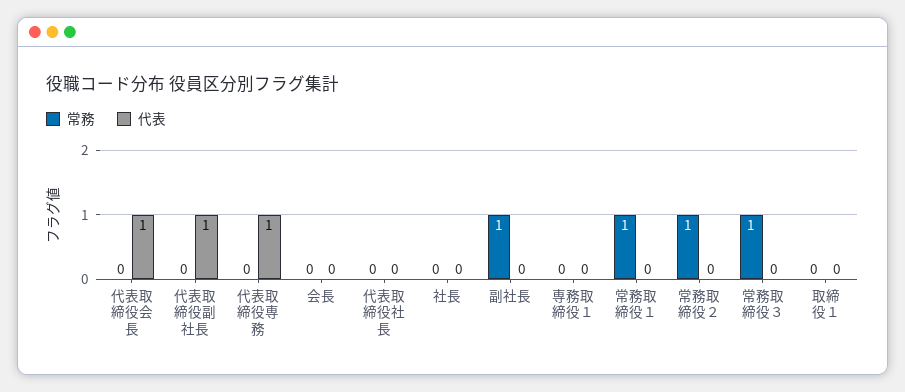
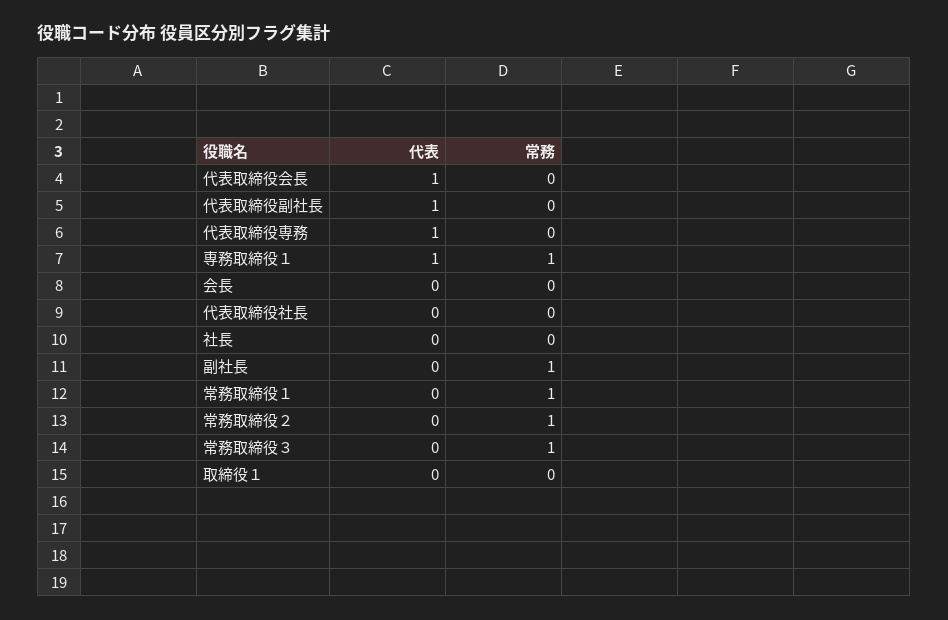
  {
    "常務": {
      "代表取締役会長": 0,
      "代表取締役副社長": 0,
      "代表取締役専務": 0,
      "会長": 0,
      "代表取締役社長": 0,
      "社長": 0,
      "副社長": 1,
-     "専務取締役１": 0,
+     "専務取締役１": 1,
      "常務取締役１": 1,
      "常務取締役２": 1,
      "常務取締役３": 1,
      "取締役１": 0
    },
    "代表": {
      "代表取締役会長": 1,
      "代表取締役副社長": 1,
      "代表取締役専務": 1,
      "会長": 0,
      "代表取締役社長": 0,
      "社長": 0,
      "副社長": 0,
-     "専務取締役１": 0,
+     "専務取締役１": 1,
      "常務取締役１": 0,
      "常務取締役２": 0,
      "常務取締役３": 0,
      "取締役１": 0
    }
  }

